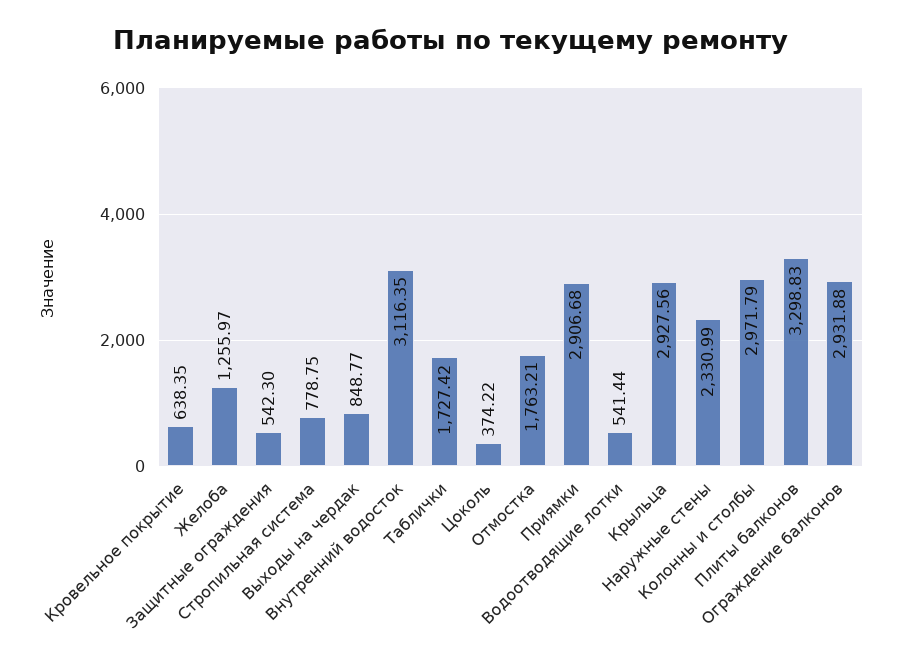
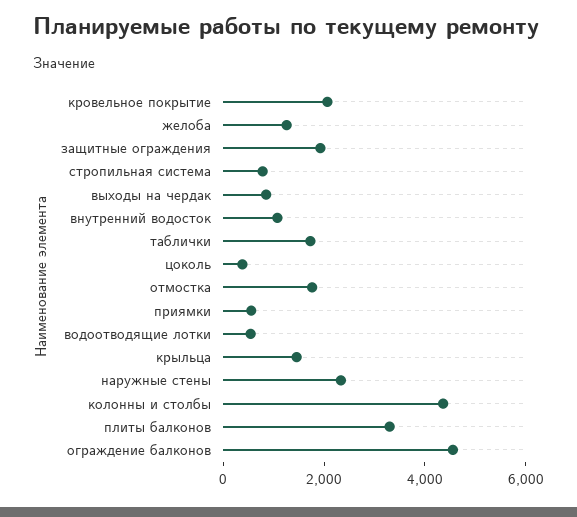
  {
-   "Кровельное покрытие": 638.35,
+   "Кровельное покрытие": 2000,
    "Желоба": 1255.97,
-   "Защитные ограждения": 542.3,
+   "Защитные ограждения": 2000,
    "Стропильная система": 778.75,
    "Выходы на чердак": 848.77,
-   "Внутренний водосток": 3116.35,
+   "Внутренний водосток": 1000,
    "Таблички": 1727.42,
    "Цоколь": 374.22,
    "Отмостка": 1763.21,
-   "Приямки": 2906.68,
+   "Приямки": 500,
    "Водоотводящие лотки": 541.44,
-   "Крыльца": 2927.56,
+   "Крыльца": 1500,
    "Наружные стены": 2330.99,
-   "Колонны и столбы": 2971.79,
+   "Колонны и столбы": 4500,
    "Плиты балконов": 3298.83,
-   "Ограждение балконов": 2931.88
+   "Ограждение балконов": 4500
  }

